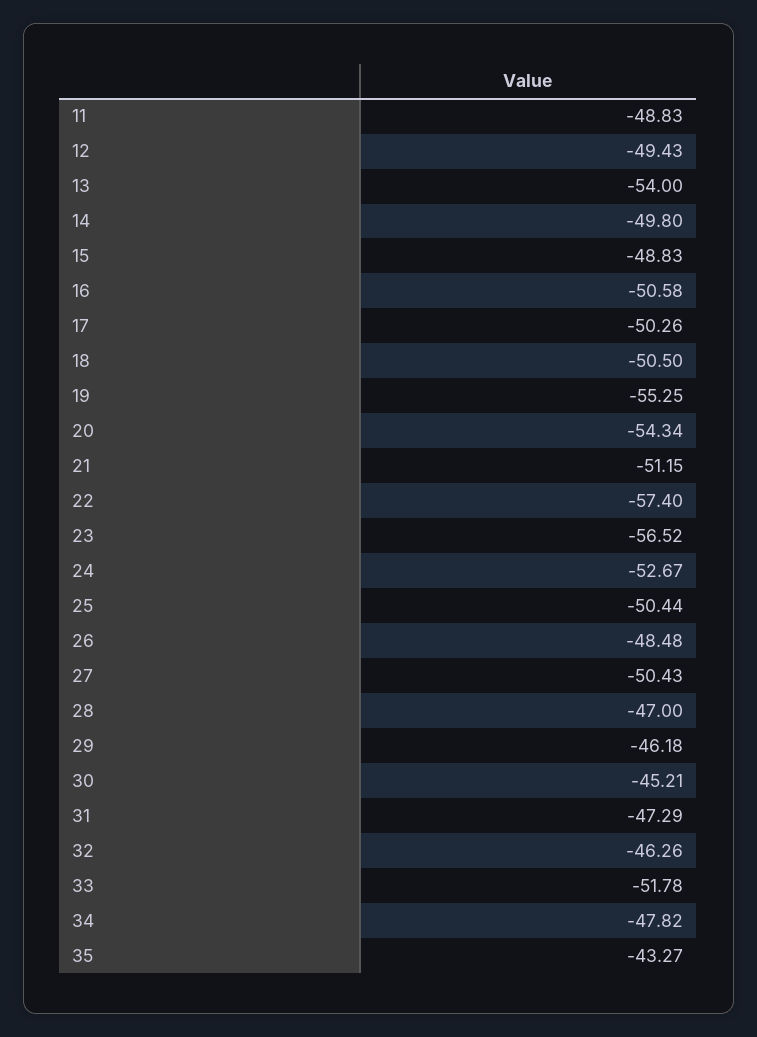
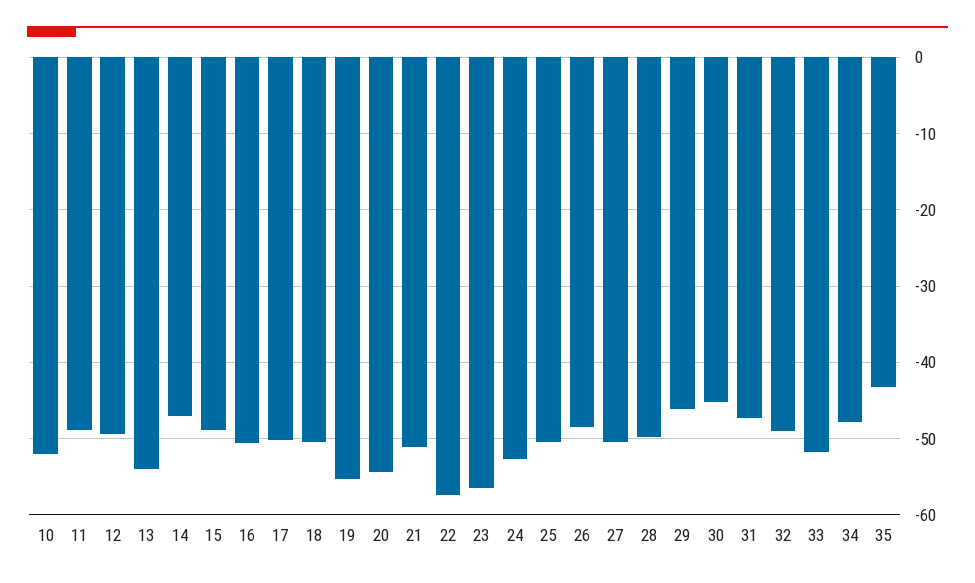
  {
    "11": -48.83,
    "12": -49.43,
    "13": -54,
-   "14": -49.8,
+   "14": -47,
    "15": -48.83,
    "16": -50.58,
    "17": -50.26,
    "18": -50.5,
    "19": -55.25,
    "20": -54.34,
    "21": -51.15,
    "22": -57.4,
    "23": -56.52,
    "24": -52.67,
    "25": -50.44,
    "26": -48.48,
    "27": -50.43,
-   "28": -47,
+   "28": -50,
    "29": -46.18,
    "30": -45.21,
    "31": -47.29,
-   "32": -46.26,
+   "32": -49,
    "33": -51.78,
    "34": -47.82,
-   "35": -43.27
+   "35": -43.27,
+   "10": -52
  }

